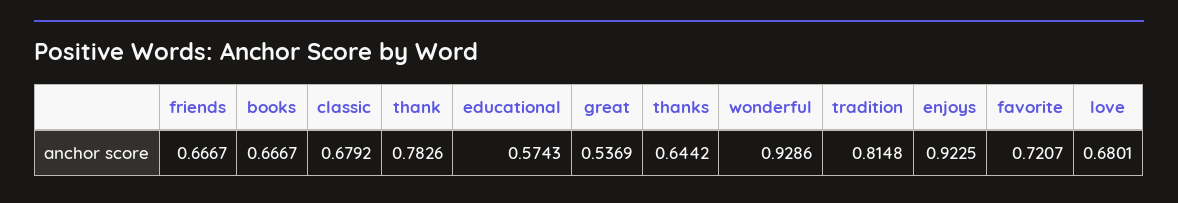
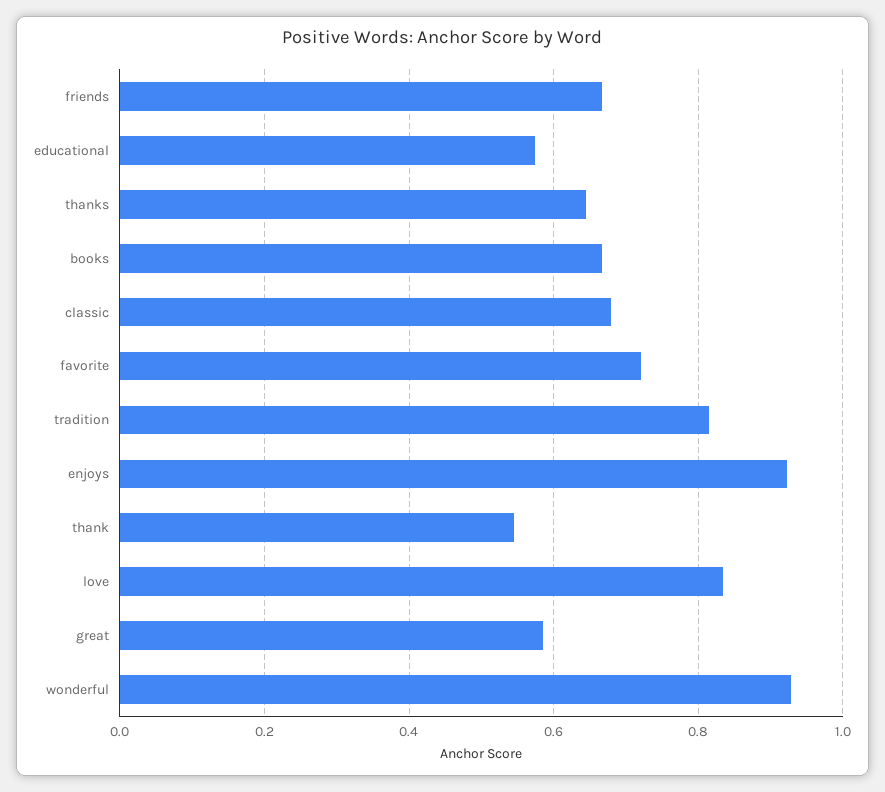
  {
    "friends": 0.6667,
    "books": 0.6667,
    "classic": 0.6792,
-   "thank": 0.7826,
+   "thank": 0.54,
    "educational": 0.5743,
-   "great": 0.5369,
+   "great": 0.58,
    "thanks": 0.6442,
    "wonderful": 0.9286,
    "tradition": 0.8148,
    "enjoys": 0.9225,
    "favorite": 0.7207,
-   "love": 0.6801
+   "love": 0.84
  }

